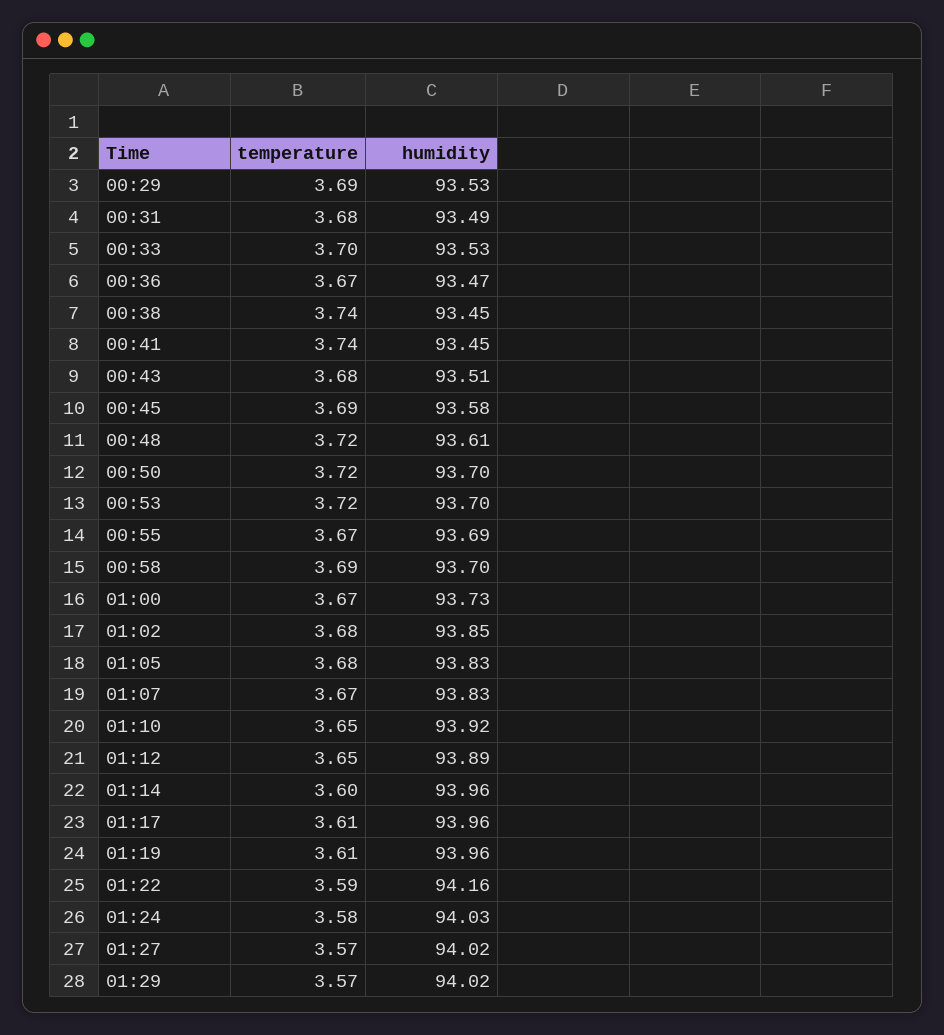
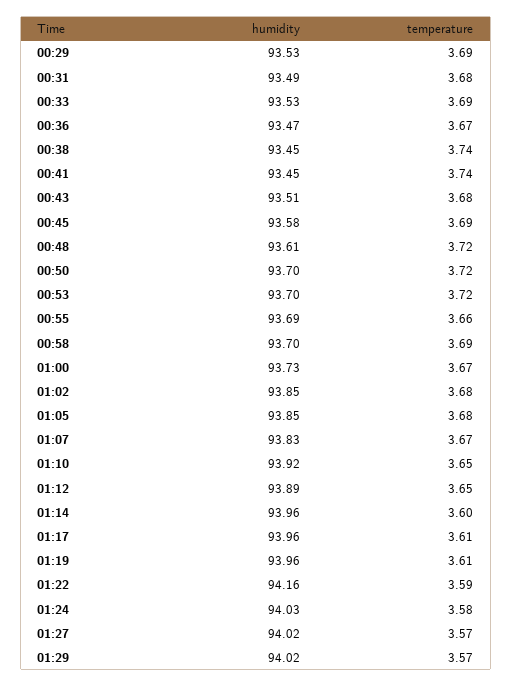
  {
    "temperature": {
      "00:29": 3.69,
      "00:31": 3.68,
-     "00:33": 3.7,
+     "00:33": 3.69,
      "00:36": 3.67,
      "00:38": 3.74,
      "00:41": 3.74,
      "00:43": 3.68,
      "00:45": 3.69,
      "00:48": 3.72,
      "00:50": 3.72,
      "00:53": 3.72,
-     "00:55": 3.67,
+     "00:55": 3.66,
      "00:58": 3.69,
      "01:00": 3.67,
      "01:02": 3.68,
      "01:05": 3.68,
      "01:07": 3.67,
      "01:10": 3.65,
      "01:12": 3.65,
      "01:14": 3.6,
      "01:17": 3.61,
      "01:19": 3.61,
      "01:22": 3.59,
      "01:24": 3.58,
      "01:27": 3.57,
      "01:29": 3.57
    },
    "humidity": {
      "00:29": 93.53,
      "00:31": 93.49,
      "00:33": 93.53,
      "00:36": 93.47,
      "00:38": 93.45,
      "00:41": 93.45,
      "00:43": 93.51,
      "00:45": 93.58,
      "00:48": 93.61,
      "00:50": 93.7,
      "00:53": 93.7,
      "00:55": 93.69,
      "00:58": 93.7,
      "01:00": 93.73,
      "01:02": 93.85,
-     "01:05": 93.83,
+     "01:05": 93.85,
      "01:07": 93.83,
      "01:10": 93.92,
      "01:12": 93.89,
      "01:14": 93.96,
      "01:17": 93.96,
      "01:19": 93.96,
      "01:22": 94.16,
      "01:24": 94.03,
      "01:27": 94.02,
      "01:29": 94.02
    }
  }

